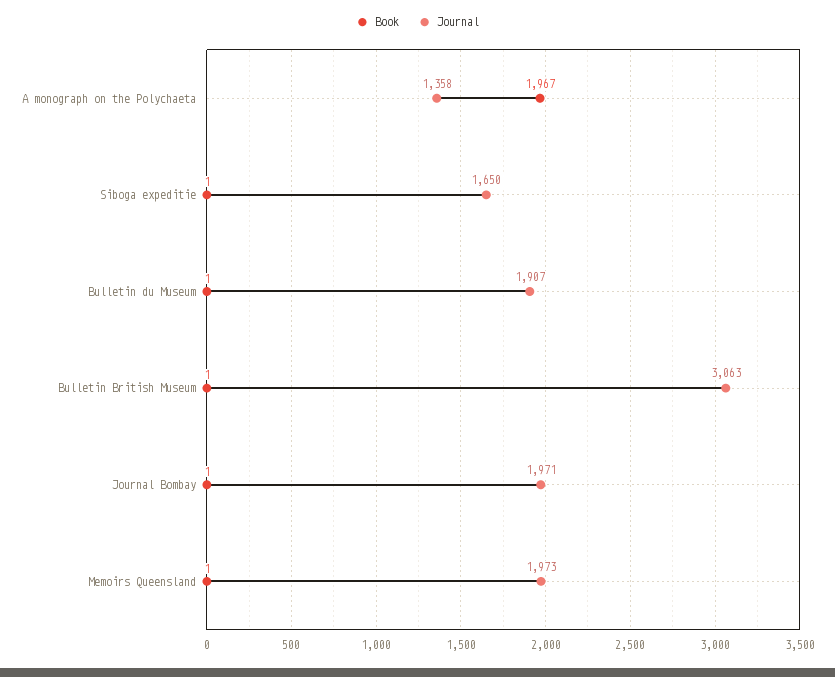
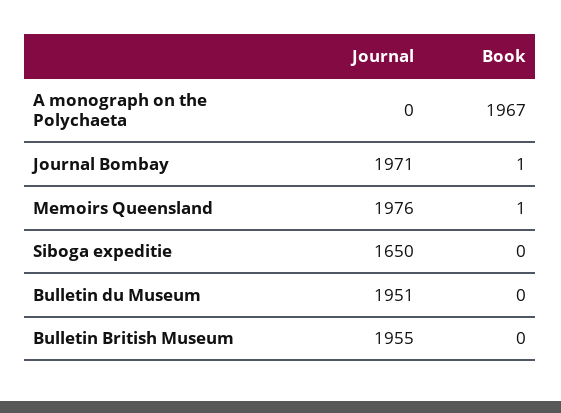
  {
    "Book": {
      "A monograph on the Polychaeta": 1967,
-     "Siboga expeditie": 1,
+     "Siboga expeditie": 0,
-     "Bulletin du Museum": 1,
+     "Bulletin du Museum": 0,
-     "Bulletin British Museum": 1,
+     "Bulletin British Museum": 0,
      "Journal Bombay": 1,
      "Memoirs Queensland": 1
    },
    "Journal": {
-     "A monograph on the Polychaeta": 1358,
+     "A monograph on the Polychaeta": 0,
      "Siboga expeditie": 1650,
-     "Bulletin du Museum": 1907,
+     "Bulletin du Museum": 1951,
-     "Bulletin British Museum": 3063,
+     "Bulletin British Museum": 1955,
      "Journal Bombay": 1971,
-     "Memoirs Queensland": 1973
+     "Memoirs Queensland": 1976
    }
  }

